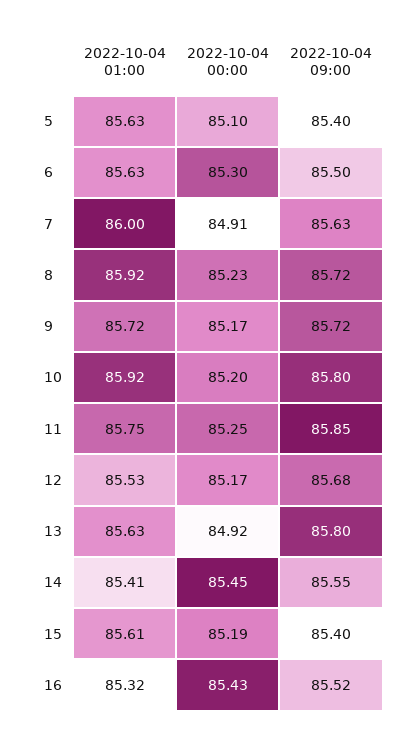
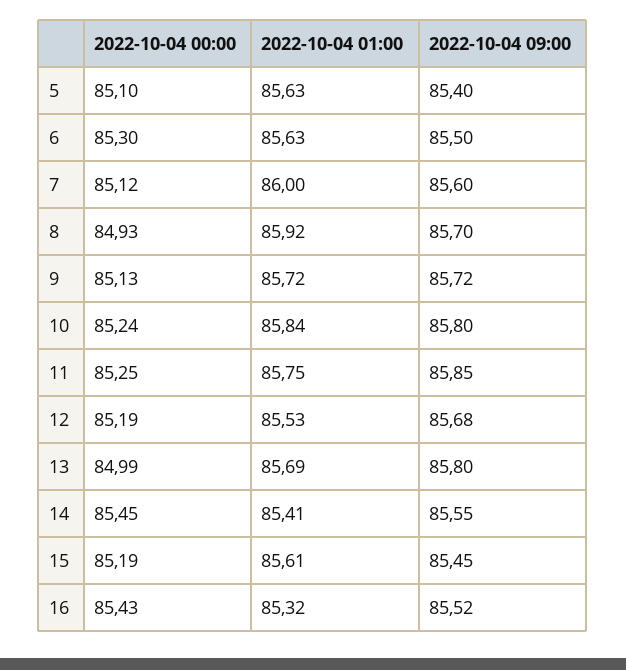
  {
    "2022-10-04 01:00": {
      "5": 85.63,
      "6": 85.63,
      "7": 86,
      "8": 85.92,
      "9": 85.72,
-     "10": 85.92,
+     "10": 85.84,
      "11": 85.75,
      "12": 85.53,
-     "13": 85.63,
+     "13": 85.69,
      "14": 85.41,
      "15": 85.61,
      "16": 85.32
    },
    "2022-10-04 00:00": {
      "5": 85.1,
      "6": 85.3,
-     "7": 84.91,
+     "7": 85.12,
-     "8": 85.23,
+     "8": 84.93,
-     "9": 85.17,
+     "9": 85.13,
-     "10": 85.2,
+     "10": 85.24,
      "11": 85.25,
-     "12": 85.17,
+     "12": 85.19,
-     "13": 84.92,
+     "13": 84.99,
      "14": 85.45,
      "15": 85.19,
      "16": 85.43
    },
    "2022-10-04 09:00": {
      "5": 85.4,
      "6": 85.5,
-     "7": 85.63,
+     "7": 85.6,
-     "8": 85.72,
+     "8": 85.7,
      "9": 85.72,
      "10": 85.8,
      "11": 85.85,
      "12": 85.68,
      "13": 85.8,
      "14": 85.55,
-     "15": 85.4,
+     "15": 85.45,
      "16": 85.52
    }
  }

